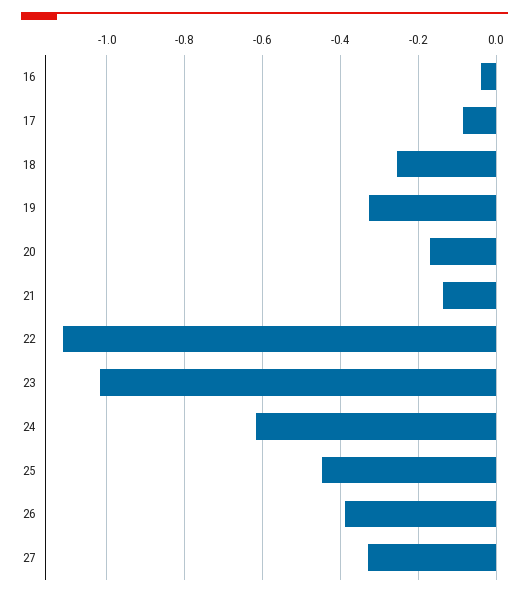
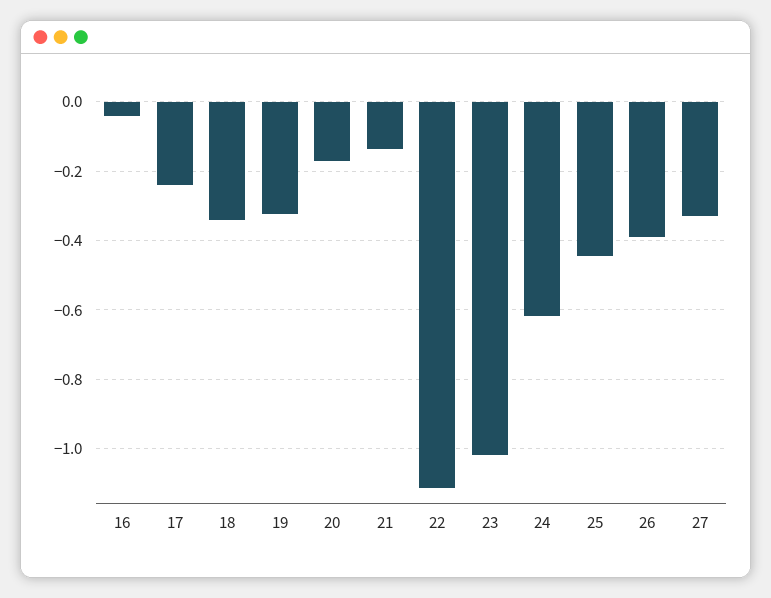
  {
    "16": -0.04,
-   "17": -0.08,
+   "17": -0.24,
-   "18": -0.26,
+   "18": -0.34,
    "19": -0.32,
    "20": -0.18,
    "21": -0.14,
    "22": -1.12,
    "23": -1.02,
    "24": -0.62,
    "25": -0.44,
    "26": -0.38,
    "27": -0.34
  }

